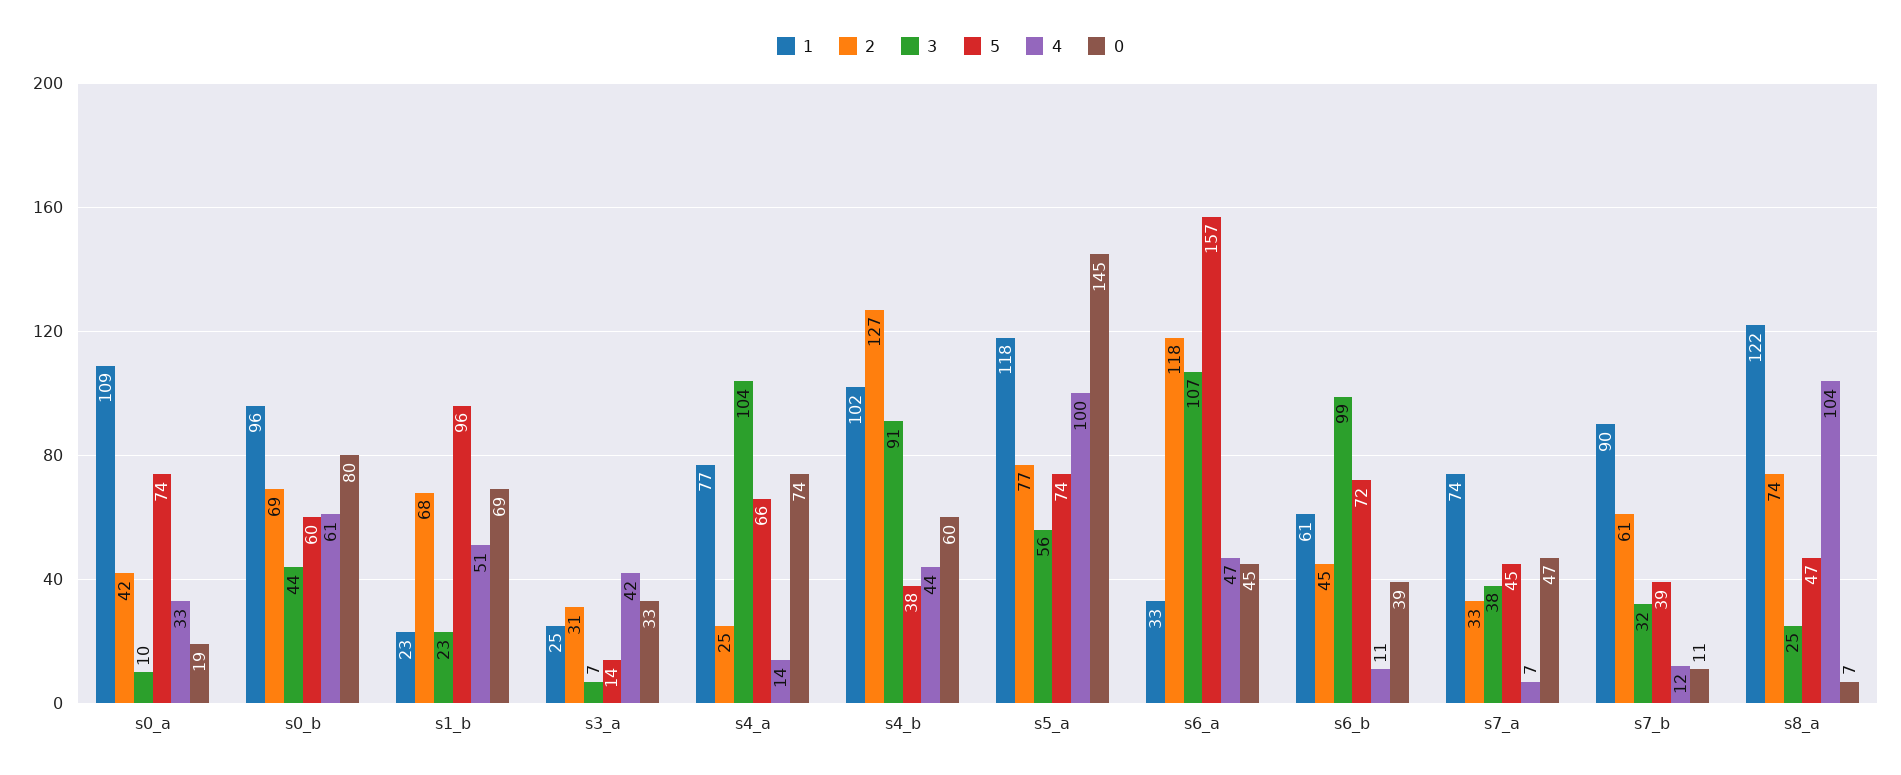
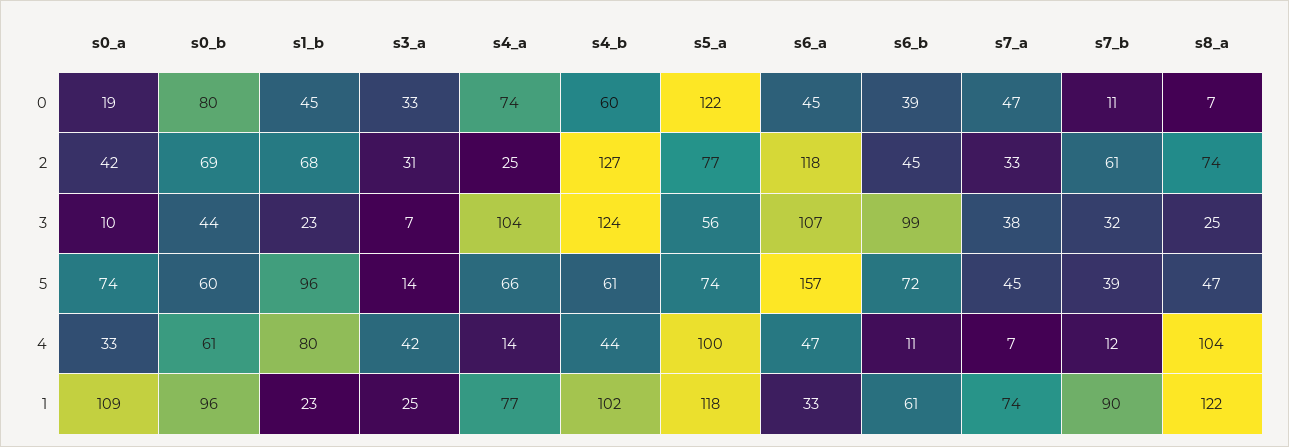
  {
    "1": {
      "s0_a": 109,
      "s0_b": 96,
      "s1_b": 23,
      "s3_a": 25,
      "s4_a": 77,
      "s4_b": 102,
      "s5_a": 118,
      "s6_a": 33,
      "s6_b": 61,
      "s7_a": 74,
      "s7_b": 90,
      "s8_a": 122
    },
    "2": {
      "s0_a": 42,
      "s0_b": 69,
      "s1_b": 68,
      "s3_a": 31,
      "s4_a": 25,
      "s4_b": 127,
      "s5_a": 77,
      "s6_a": 118,
      "s6_b": 45,
      "s7_a": 33,
      "s7_b": 61,
      "s8_a": 74
    },
    "3": {
      "s0_a": 10,
      "s0_b": 44,
      "s1_b": 23,
      "s3_a": 7,
      "s4_a": 104,
-     "s4_b": 91,
+     "s4_b": 124,
      "s5_a": 56,
      "s6_a": 107,
      "s6_b": 99,
      "s7_a": 38,
      "s7_b": 32,
      "s8_a": 25
    },
    "5": {
      "s0_a": 74,
      "s0_b": 60,
      "s1_b": 96,
      "s3_a": 14,
      "s4_a": 66,
-     "s4_b": 38,
+     "s4_b": 61,
      "s5_a": 74,
      "s6_a": 157,
      "s6_b": 72,
      "s7_a": 45,
      "s7_b": 39,
      "s8_a": 47
    },
    "4": {
      "s0_a": 33,
      "s0_b": 61,
-     "s1_b": 51,
+     "s1_b": 80,
      "s3_a": 42,
      "s4_a": 14,
      "s4_b": 44,
      "s5_a": 100,
      "s6_a": 47,
      "s6_b": 11,
      "s7_a": 7,
      "s7_b": 12,
      "s8_a": 104
    },
    "0": {
      "s0_a": 19,
      "s0_b": 80,
-     "s1_b": 69,
+     "s1_b": 45,
      "s3_a": 33,
      "s4_a": 74,
      "s4_b": 60,
-     "s5_a": 145,
+     "s5_a": 122,
      "s6_a": 45,
      "s6_b": 39,
      "s7_a": 47,
      "s7_b": 11,
      "s8_a": 7
    }
  }

